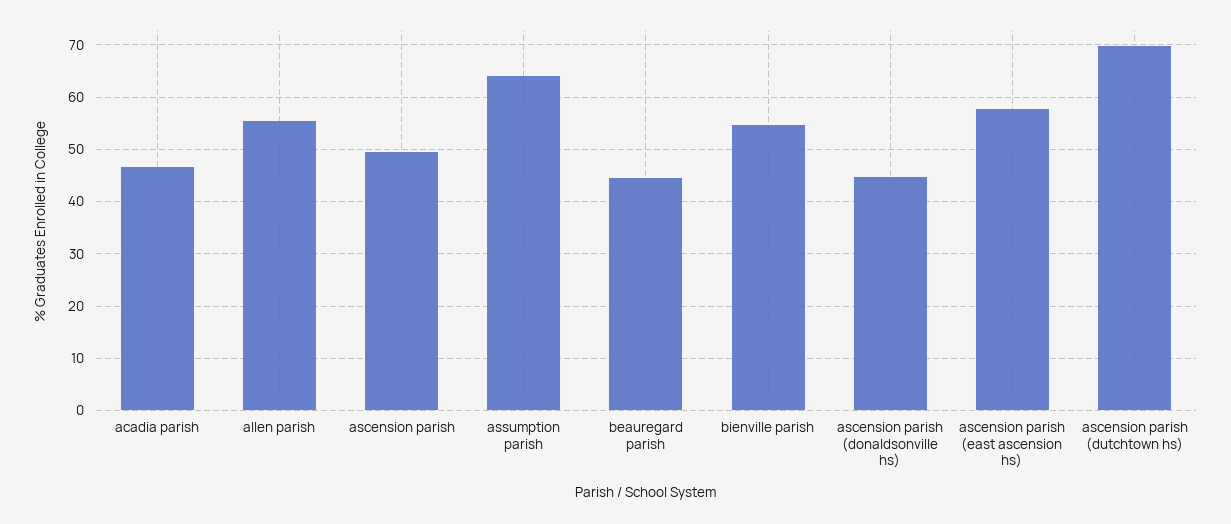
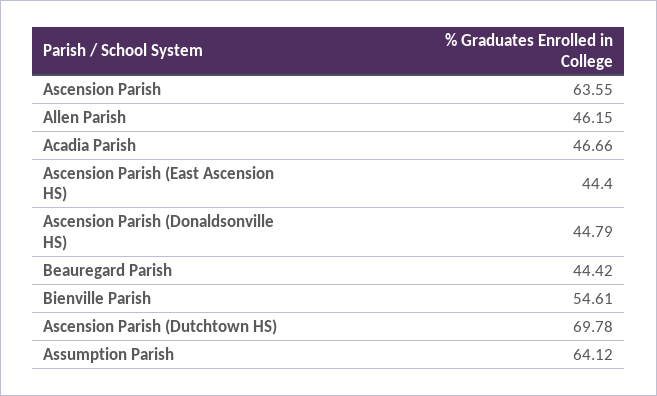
  {
    "acadia parish": 46.66,
-   "allen parish": 56,
+   "allen parish": 46.15,
-   "ascension parish": 50,
+   "ascension parish": 63.55,
    "assumption parish": 64.12,
    "beauregard parish": 44.42,
    "bienville parish": 54.61,
    "ascension parish (donaldsonville hs)": 44.79,
-   "ascension parish (east ascension hs)": 58,
+   "ascension parish (east ascension hs)": 44.4,
    "ascension parish (dutchtown hs)": 69.78
  }

